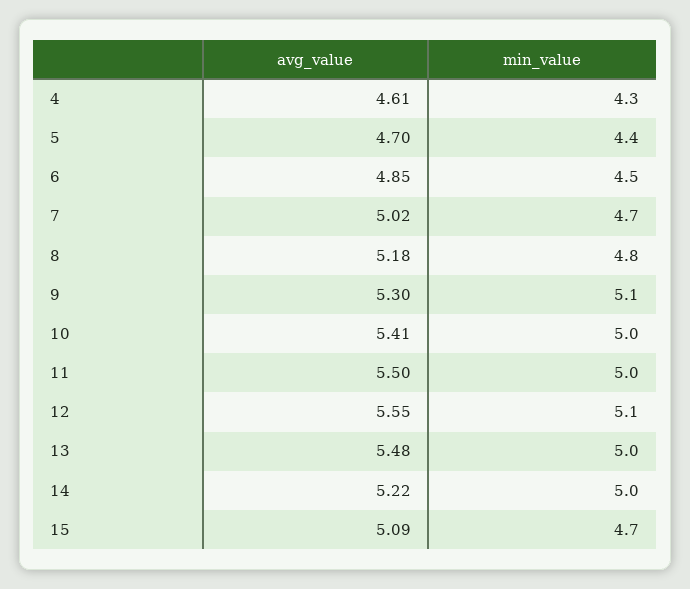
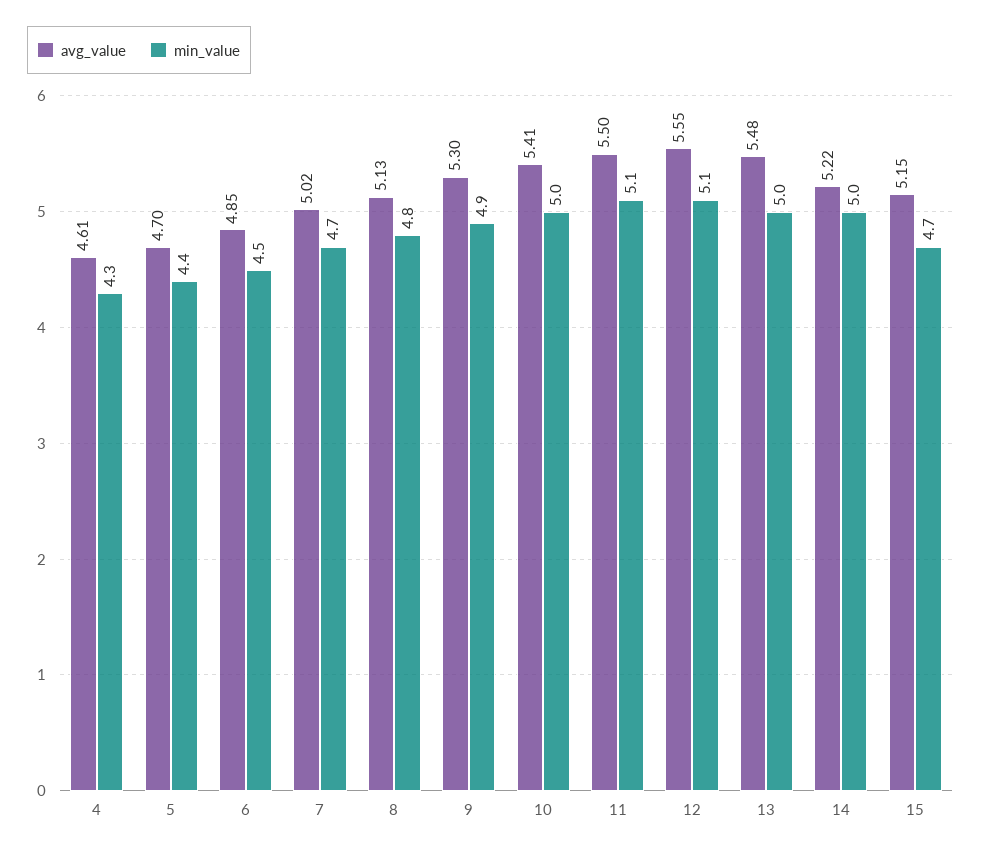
  {
    "avg_value": {
      "4": 4.61,
      "5": 4.7,
      "6": 4.85,
      "7": 5.02,
-     "8": 5.18,
+     "8": 5.13,
      "9": 5.3,
      "10": 5.41,
      "11": 5.5,
      "12": 5.55,
      "13": 5.48,
      "14": 5.22,
-     "15": 5.09
+     "15": 5.15
    },
    "min_value": {
      "4": 4.3,
      "5": 4.4,
      "6": 4.5,
      "7": 4.7,
      "8": 4.8,
-     "9": 5.1,
+     "9": 4.9,
      "10": 5,
-     "11": 5,
+     "11": 5.1,
      "12": 5.1,
      "13": 5,
      "14": 5,
      "15": 4.7
    }
  }

